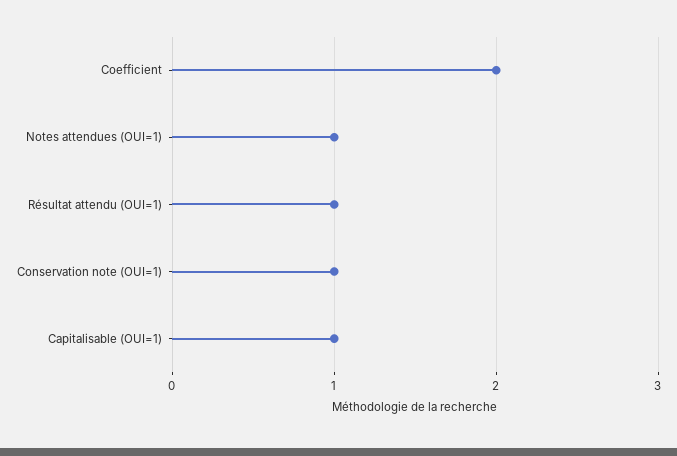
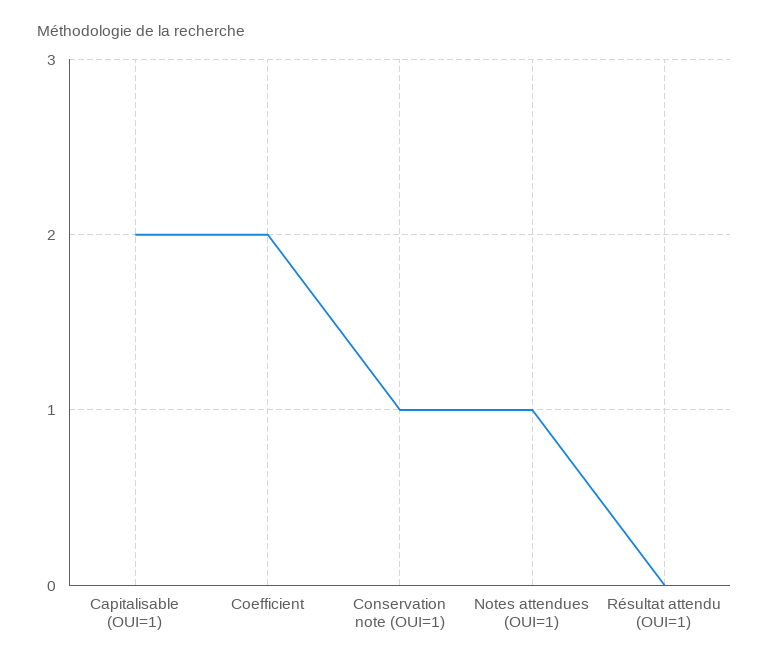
  {
    "Coefficient": 2,
    "Notes attendues (OUI=1)": 1,
-   "Résultat attendu (OUI=1)": 1,
+   "Résultat attendu (OUI=1)": 0,
    "Conservation note (OUI=1)": 1,
-   "Capitalisable (OUI=1)": 1
+   "Capitalisable (OUI=1)": 2
  }

